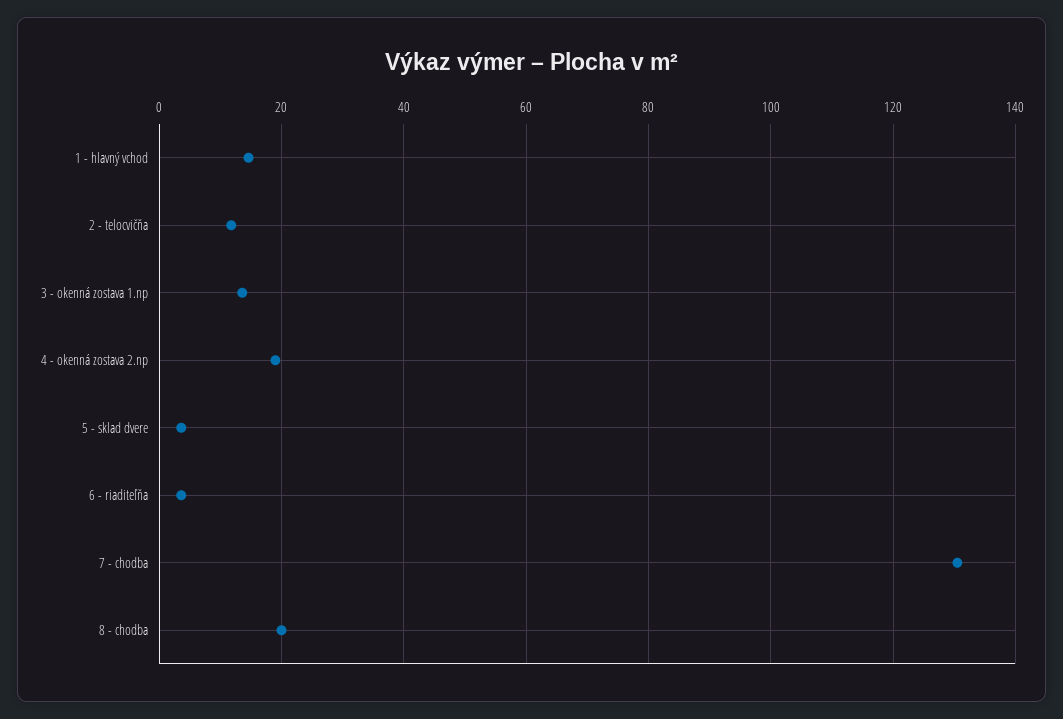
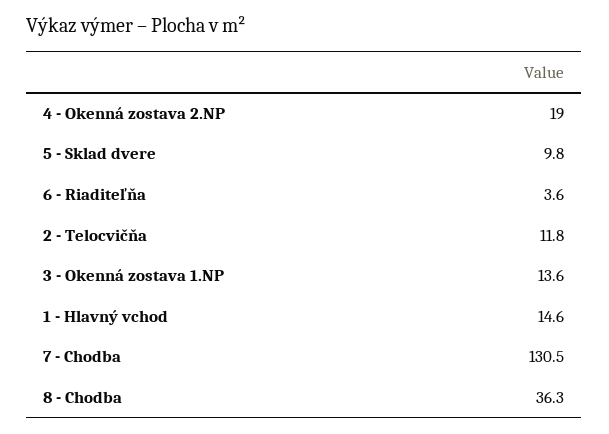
  {
    "1 - hlavný vchod": 14.6,
    "2 - telocvičňa": 11.8,
    "3 - okenná zostava 1.np": 13.6,
    "4 - okenná zostava 2.np": 19,
-   "5 - sklad dvere": 4,
+   "5 - sklad dvere": 9.8,
    "6 - riaditeľňa": 3.6,
    "7 - chodba": 130.5,
-   "8 - chodba": 20
+   "8 - chodba": 36.3
  }

